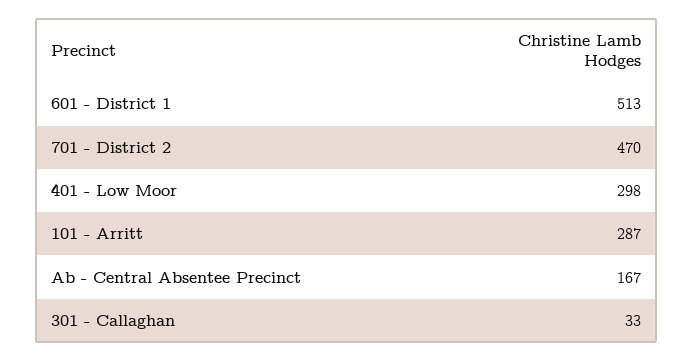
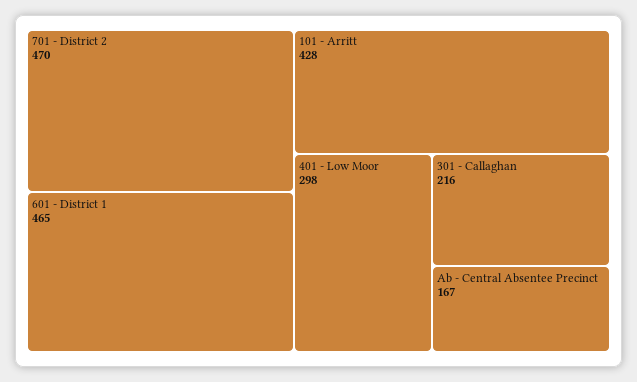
  {
-   "601 - District 1": 513,
+   "601 - District 1": 465,
    "701 - District 2": 470,
    "401 - Low Moor": 298,
-   "101 - Arritt": 287,
+   "101 - Arritt": 428,
    "Ab - Central Absentee Precinct": 167,
-   "301 - Callaghan": 33
+   "301 - Callaghan": 216
  }

